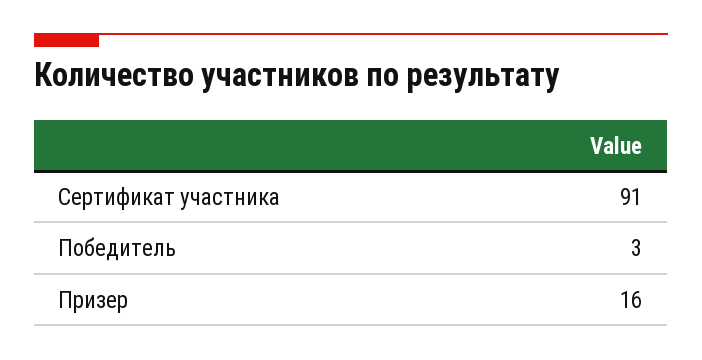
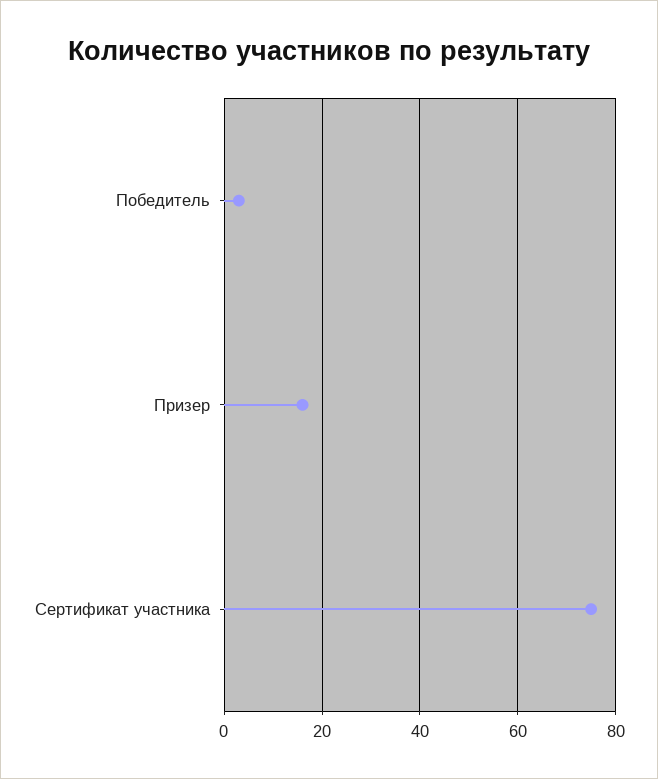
  {
-   "Сертификат участника": 91,
+   "Сертификат участника": 75,
    "Победитель": 3,
    "Призер": 16
  }

